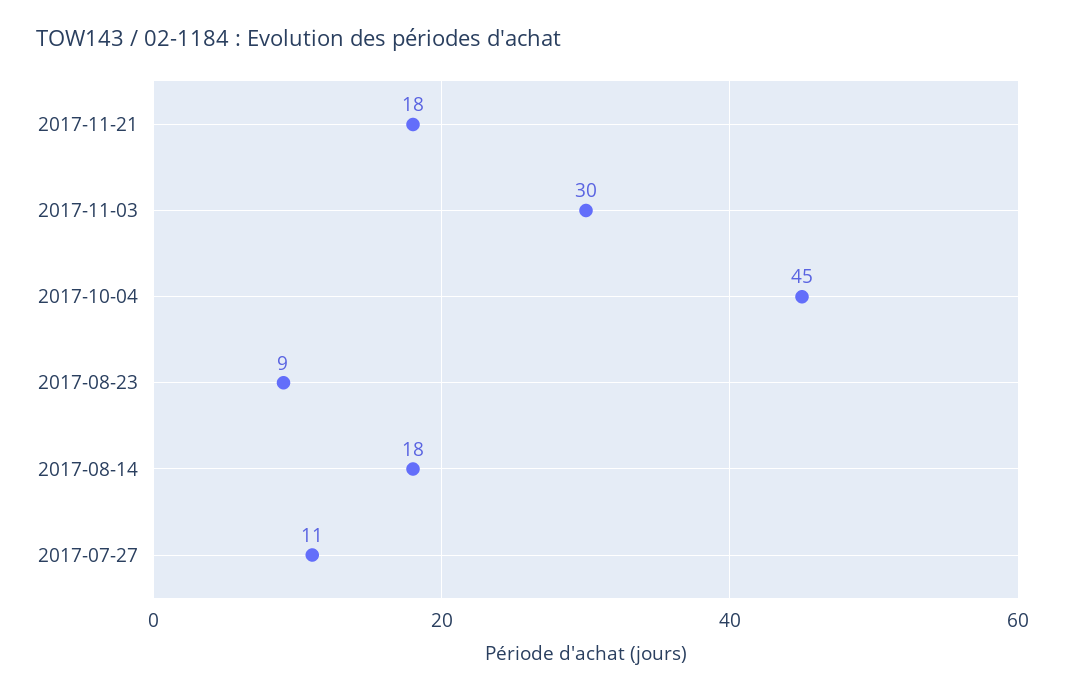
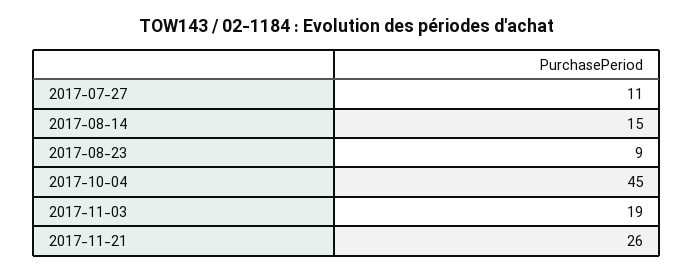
  {
-   "2017-11-21": 18,
+   "2017-11-21": 26,
-   "2017-11-03": 30,
+   "2017-11-03": 19,
    "2017-10-04": 45,
    "2017-08-23": 9,
-   "2017-08-14": 18,
+   "2017-08-14": 15,
    "2017-07-27": 11
  }

